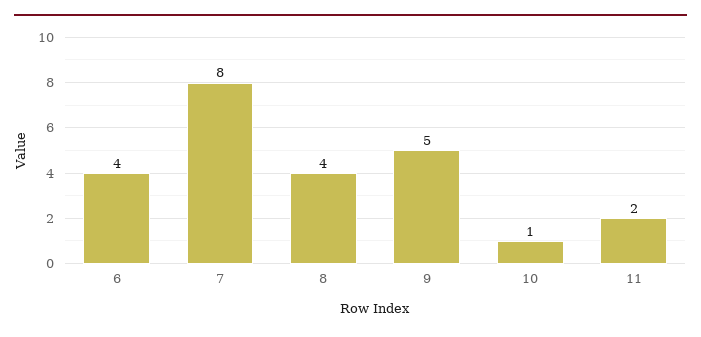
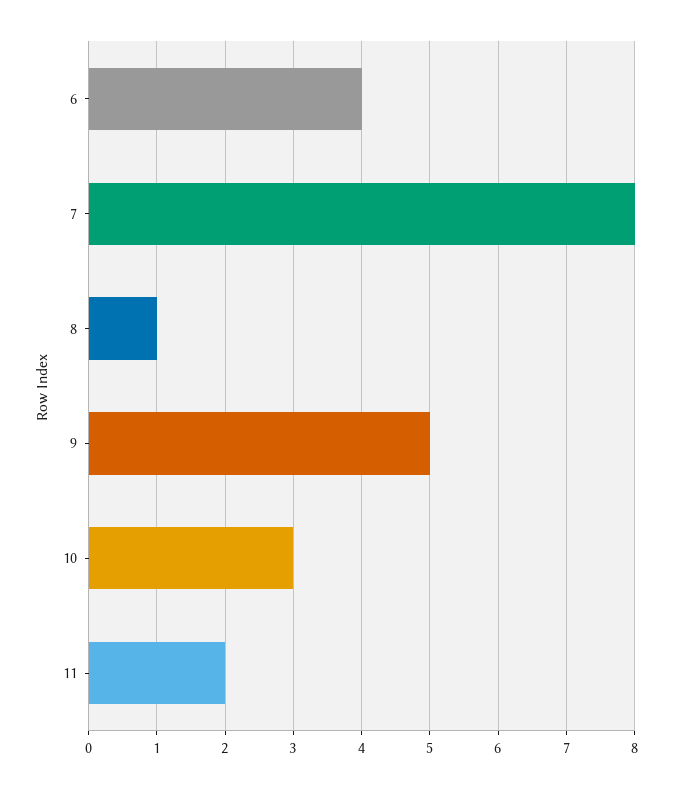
  {
    "6": 4,
    "7": 8,
-   "8": 4,
+   "8": 1,
    "9": 5,
-   "10": 1,
+   "10": 3,
    "11": 2
  }

